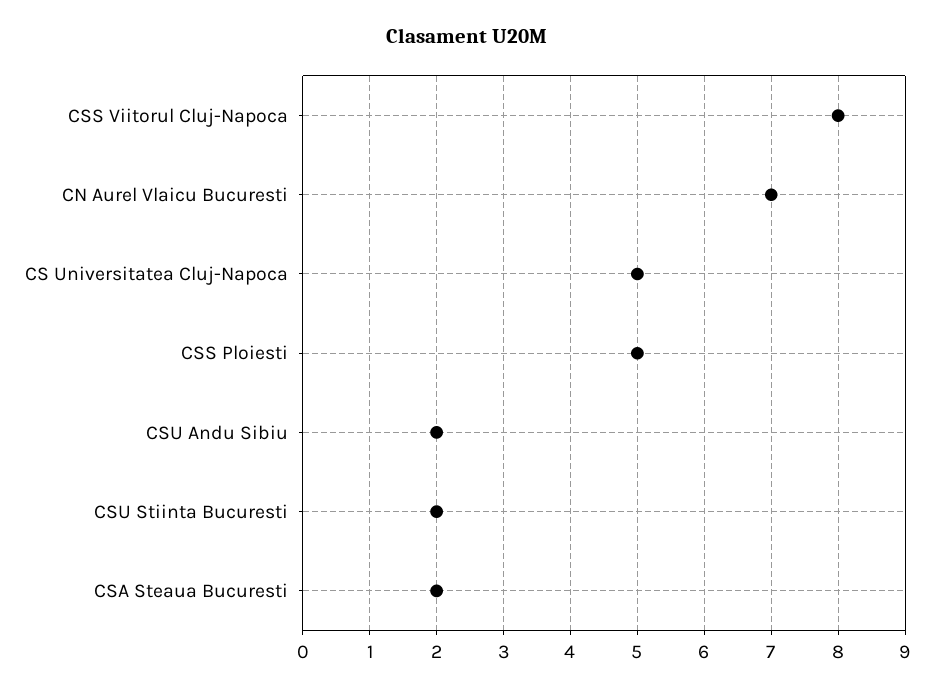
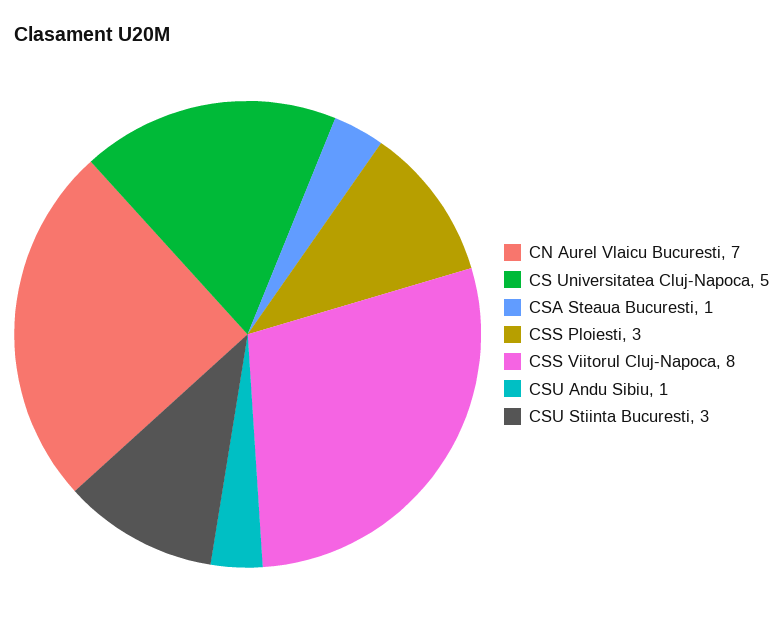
  {
    "CSS Viitorul Cluj-Napoca": 8,
    "CN Aurel Vlaicu Bucuresti": 7,
    "CS Universitatea Cluj-Napoca": 5,
-   "CSS Ploiesti": 5,
+   "CSS Ploiesti": 3,
-   "CSU Andu Sibiu": 2,
+   "CSU Andu Sibiu": 1,
-   "CSU Stiinta Bucuresti": 2,
+   "CSU Stiinta Bucuresti": 3,
-   "CSA Steaua Bucuresti": 2
+   "CSA Steaua Bucuresti": 1
  }

